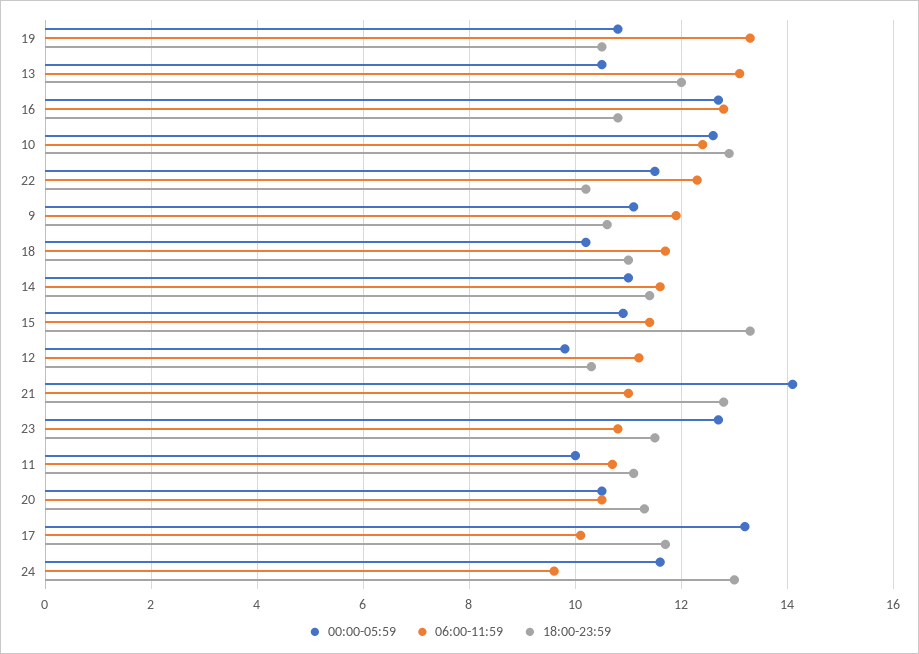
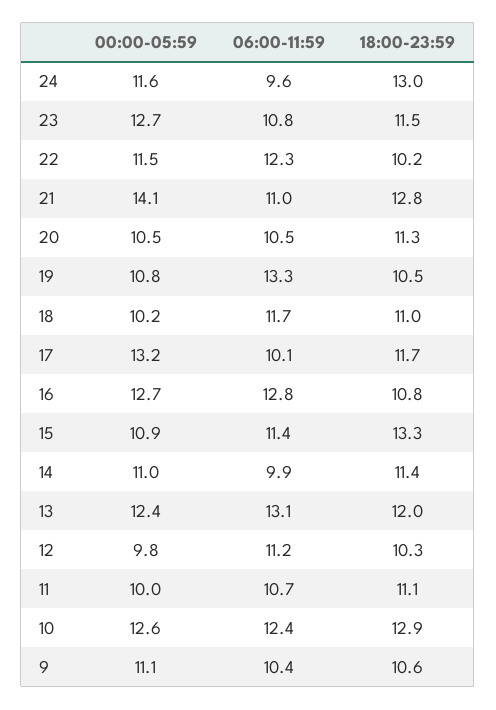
  {
    "00:00-05:59": {
      "19": 10.8,
-     "13": 10.5,
+     "13": 12.4,
      "16": 12.7,
      "10": 12.6,
      "22": 11.5,
      "9": 11.1,
      "18": 10.2,
      "14": 11,
      "15": 10.9,
      "12": 9.8,
      "21": 14.1,
      "23": 12.7,
      "11": 10,
      "20": 10.5,
      "17": 13.2,
      "24": 11.6
    },
    "06:00-11:59": {
      "19": 13.3,
      "13": 13.1,
      "16": 12.8,
      "10": 12.4,
      "22": 12.3,
-     "9": 12,
+     "9": 10.4,
      "18": 11.7,
-     "14": 11.5,
+     "14": 9.9,
      "15": 11.4,
      "12": 11.2,
      "21": 11,
      "23": 10.8,
      "11": 10.7,
      "20": 10.5,
      "17": 10.1,
      "24": 9.6
    },
    "18:00-23:59": {
      "19": 10.5,
      "13": 12,
      "16": 10.8,
      "10": 12.9,
      "22": 10.2,
      "9": 10.6,
      "18": 11,
      "14": 11.4,
      "15": 13.3,
      "12": 10.3,
      "21": 12.8,
      "23": 11.5,
      "11": 11.1,
      "20": 11.3,
      "17": 11.7,
      "24": 13
    }
  }

